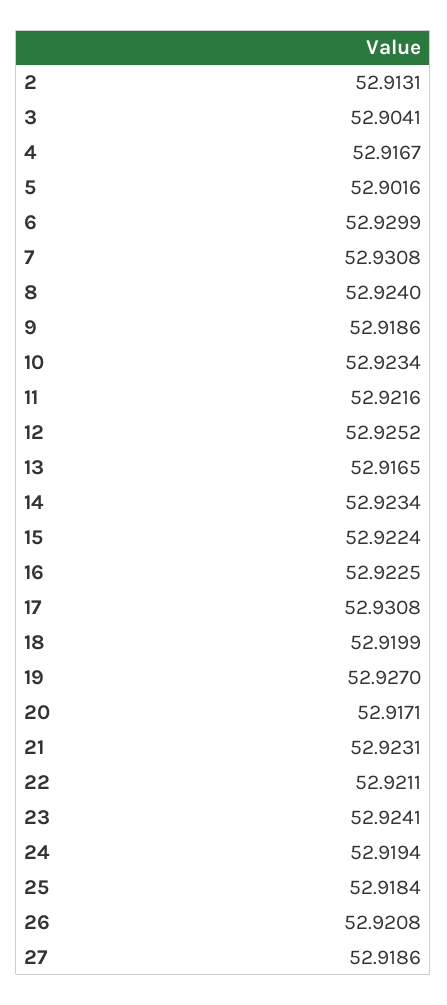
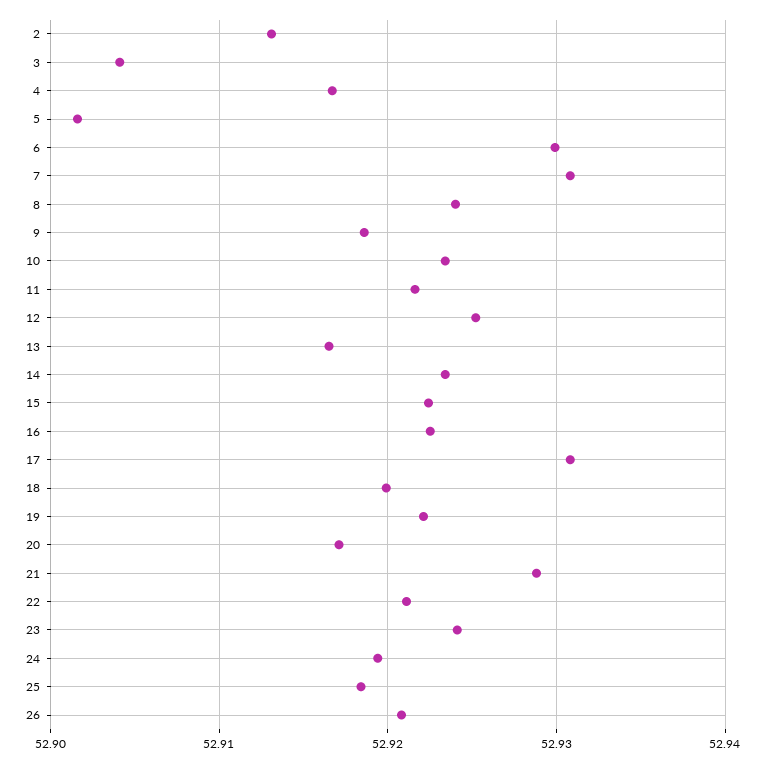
  {
    "2": 52.9131,
    "3": 52.9041,
    "4": 52.9167,
    "5": 52.9016,
    "6": 52.9299,
    "7": 52.9308,
    "8": 52.924,
    "9": 52.9186,
    "10": 52.9234,
    "11": 52.9216,
    "12": 52.9252,
    "13": 52.9165,
    "14": 52.9234,
    "15": 52.9224,
    "16": 52.9225,
    "17": 52.9308,
    "18": 52.9199,
-   "19": 52.927,
+   "19": 52.922,
    "20": 52.9171,
-   "21": 52.9231,
+   "21": 52.929,
    "22": 52.9211,
    "23": 52.9241,
    "24": 52.9194,
    "25": 52.9184,
-   "26": 52.9208,
+   "26": 52.9208
-   "27": 52.9186
  }

